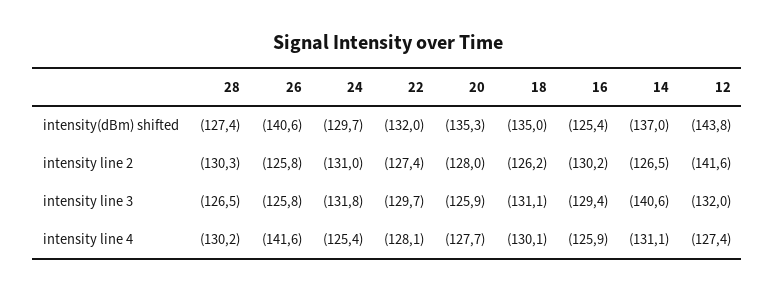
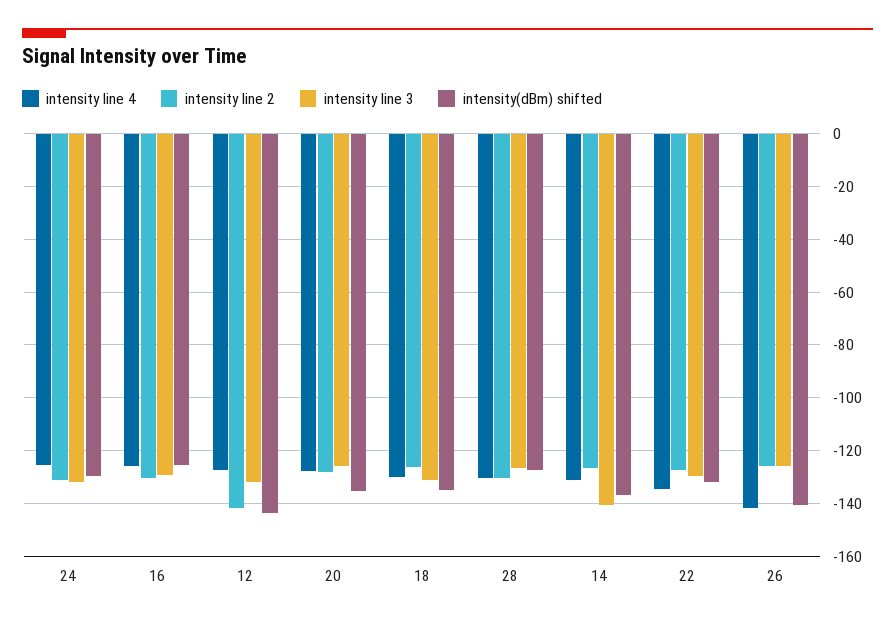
  {
    "intensity(dBm) shifted": {
      "28": -127.4,
      "26": -140.6,
      "24": -129.7,
      "22": -132,
      "20": -135.3,
      "18": -135,
      "16": -125.4,
      "14": -137,
      "12": -143.8
    },
    "intensity line 2": {
      "28": -130.3,
      "26": -125.8,
      "24": -131,
      "22": -127.4,
      "20": -128,
      "18": -126.2,
      "16": -130.2,
      "14": -126.5,
      "12": -141.6
    },
    "intensity line 3": {
      "28": -126.5,
      "26": -125.8,
      "24": -131.8,
      "22": -129.7,
      "20": -125.9,
      "18": -131.1,
      "16": -129.4,
      "14": -140.6,
      "12": -132
    },
    "intensity line 4": {
      "28": -130.2,
      "26": -141.6,
      "24": -125.4,
-     "22": -128.1,
+     "22": -135,
      "20": -127.7,
      "18": -130.1,
      "16": -125.9,
      "14": -131.1,
      "12": -127.4
    }
  }

